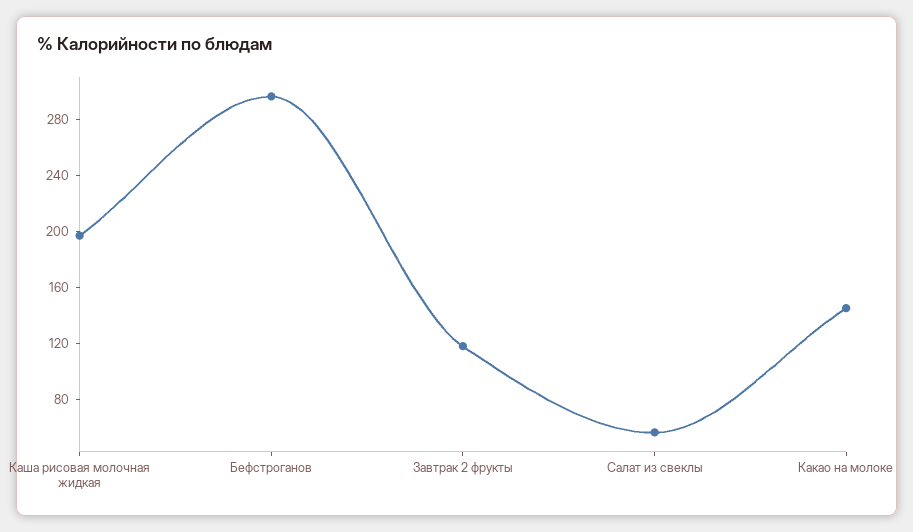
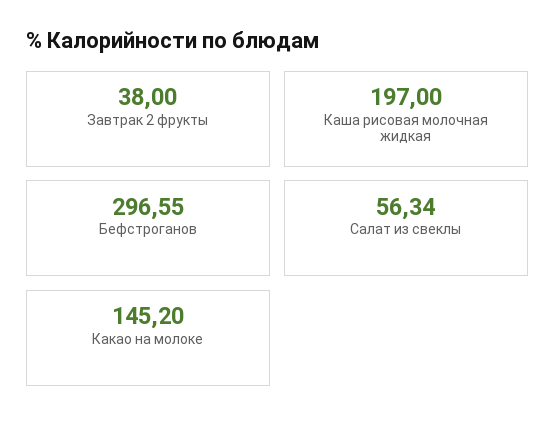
  {
    "Каша рисовая молочная жидкая": 197,
    "Бефстроганов": 296.55,
-   "Завтрак 2 фрукты": 120,
+   "Завтрак 2 фрукты": 38,
    "Салат из свеклы": 56.34,
    "Какао на молоке": 145.2
  }

